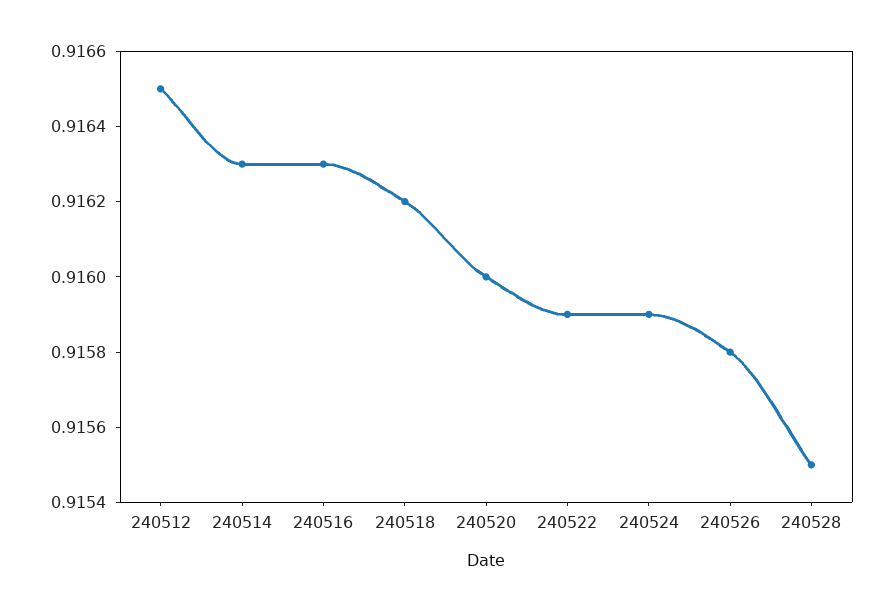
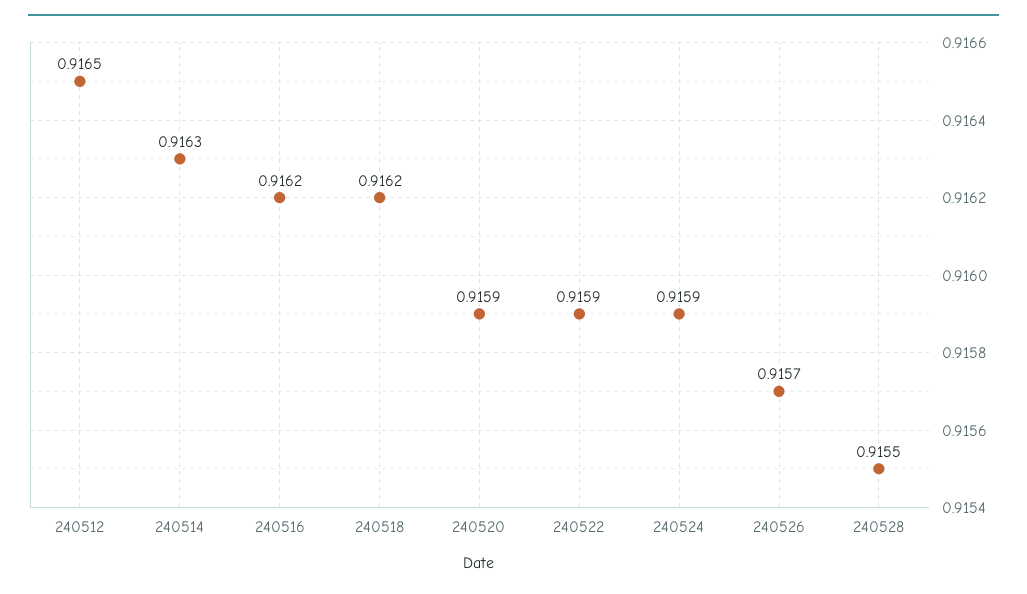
  {
    "240512": 0.9165,
    "240514": 0.9163,
-   "240516": 0.9163,
+   "240516": 0.9162,
    "240518": 0.9162,
-   "240520": 0.916,
+   "240520": 0.9159,
    "240522": 0.9159,
    "240524": 0.9159,
-   "240526": 0.9158,
+   "240526": 0.9157,
    "240528": 0.9155
  }

